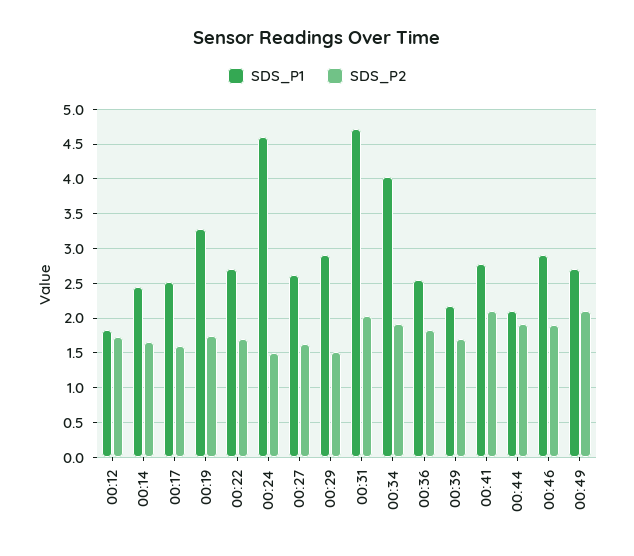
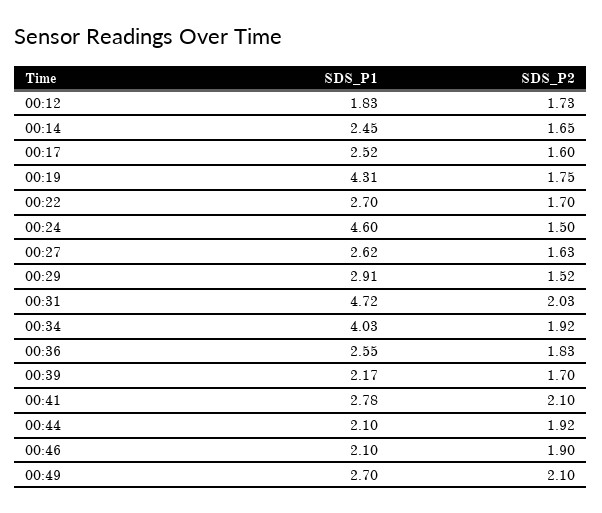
  {
    "SDS_P1": {
      "00:12": 1.83,
      "00:14": 2.45,
      "00:17": 2.52,
-     "00:19": 3.3,
+     "00:19": 4.31,
      "00:22": 2.7,
      "00:24": 4.6,
      "00:27": 2.62,
      "00:29": 2.91,
      "00:31": 4.72,
      "00:34": 4.03,
      "00:36": 2.55,
      "00:39": 2.17,
      "00:41": 2.78,
      "00:44": 2.1,
-     "00:46": 2.9,
+     "00:46": 2.1,
      "00:49": 2.7
    },
    "SDS_P2": {
      "00:12": 1.73,
      "00:14": 1.65,
      "00:17": 1.6,
      "00:19": 1.75,
      "00:22": 1.7,
      "00:24": 1.5,
      "00:27": 1.63,
      "00:29": 1.52,
      "00:31": 2.03,
      "00:34": 1.92,
      "00:36": 1.83,
      "00:39": 1.7,
      "00:41": 2.1,
      "00:44": 1.92,
      "00:46": 1.9,
      "00:49": 2.1
    }
  }

